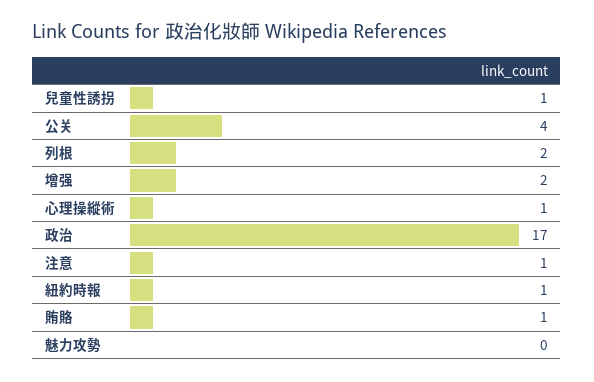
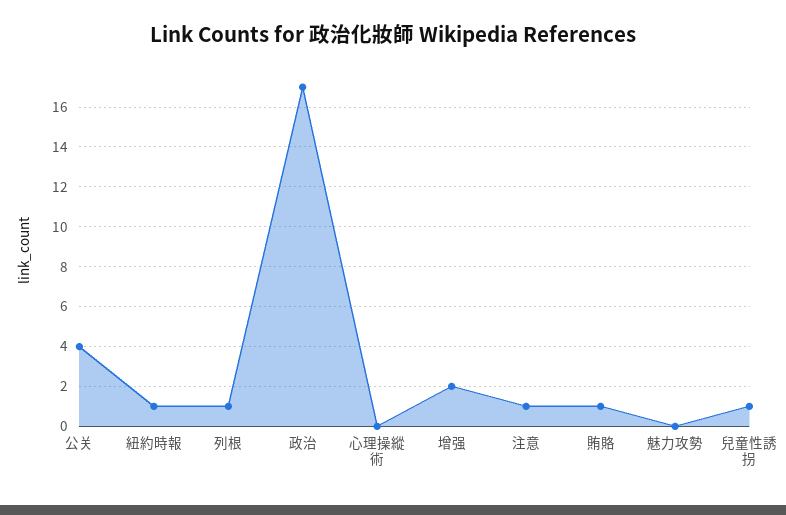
  {
    "兒童性誘拐": 1,
    "公关": 4,
-   "列根": 2,
+   "列根": 1,
    "增强": 2,
-   "心理操縱術": 1,
+   "心理操縱術": 0,
    "政治": 17,
    "注意": 1,
    "紐約時報": 1,
    "賄賂": 1,
    "魅力攻勢": 0
  }

